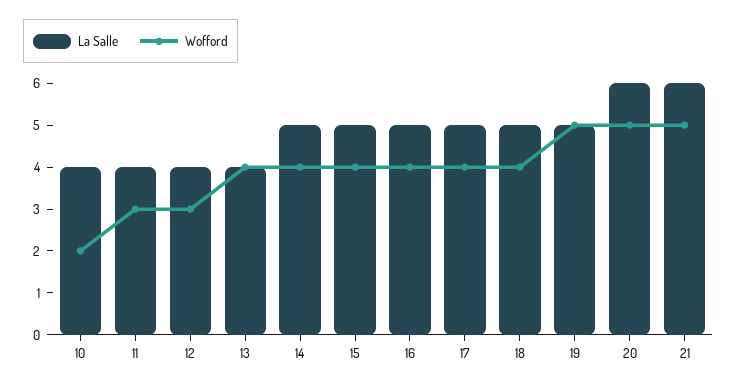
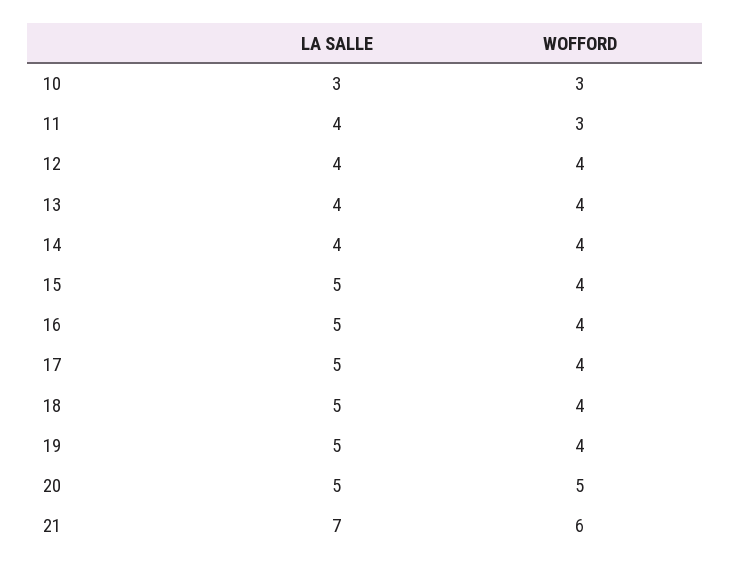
  {
    "La Salle": {
-     "10": 4,
+     "10": 3,
      "11": 4,
      "12": 4,
      "13": 4,
-     "14": 5,
+     "14": 4,
      "15": 5,
      "16": 5,
      "17": 5,
      "18": 5,
      "19": 5,
-     "20": 6,
+     "20": 5,
-     "21": 6
+     "21": 7
    },
    "Wofford": {
-     "10": 2,
+     "10": 3,
      "11": 3,
-     "12": 3,
+     "12": 4,
      "13": 4,
      "14": 4,
      "15": 4,
      "16": 4,
      "17": 4,
      "18": 4,
-     "19": 5,
+     "19": 4,
      "20": 5,
-     "21": 5
+     "21": 6
    }
  }

